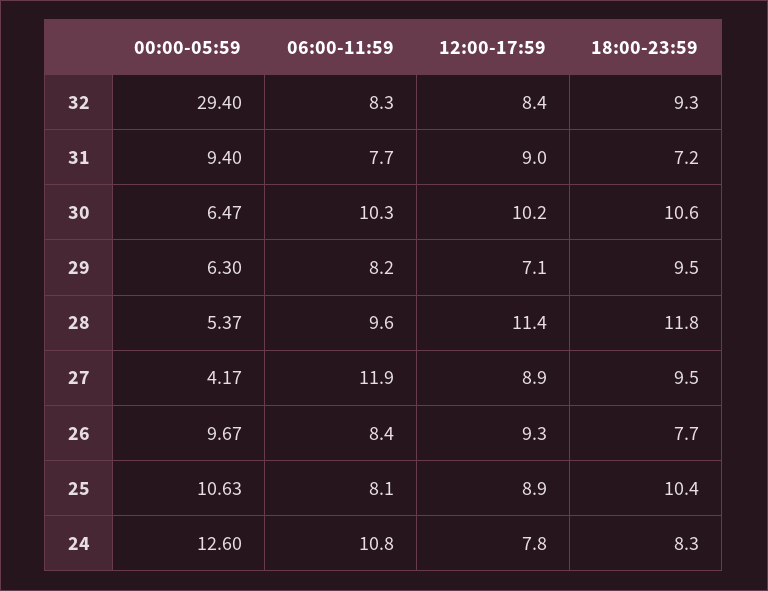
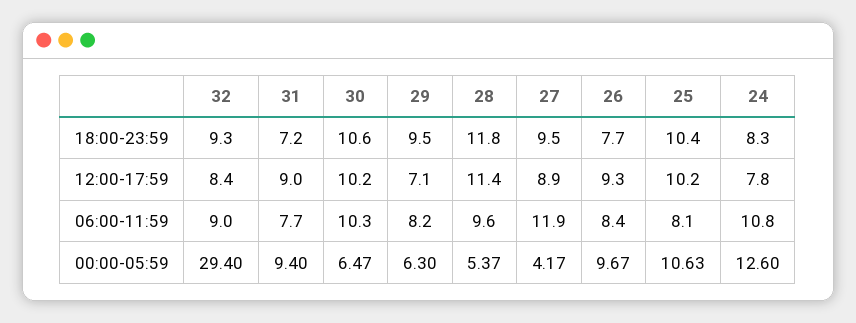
  {
    "00:00-05:59": {
      "32": 29.4,
      "31": 9.4,
      "30": 6.47,
      "29": 6.3,
      "28": 5.37,
      "27": 4.17,
      "26": 9.67,
      "25": 10.63,
      "24": 12.6
    },
    "06:00-11:59": {
-     "32": 8.3,
+     "32": 9,
      "31": 7.7,
      "30": 10.3,
      "29": 8.2,
      "28": 9.6,
      "27": 11.9,
      "26": 8.4,
      "25": 8.1,
      "24": 10.8
    },
    "12:00-17:59": {
      "32": 8.4,
      "31": 9,
      "30": 10.2,
      "29": 7.1,
      "28": 11.4,
      "27": 8.9,
      "26": 9.3,
-     "25": 8.9,
+     "25": 10.2,
      "24": 7.8
    },
    "18:00-23:59": {
      "32": 9.3,
      "31": 7.2,
      "30": 10.6,
      "29": 9.5,
      "28": 11.8,
      "27": 9.5,
      "26": 7.7,
      "25": 10.4,
      "24": 8.3
    }
  }

